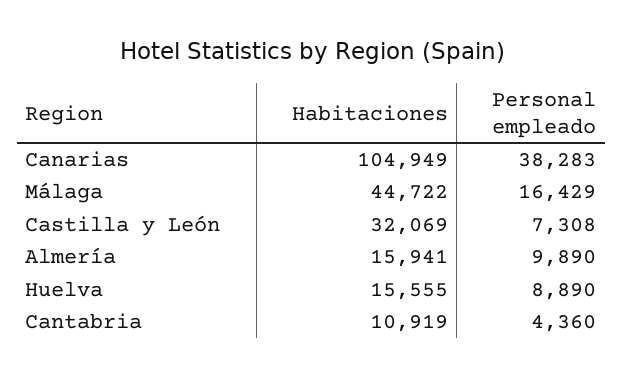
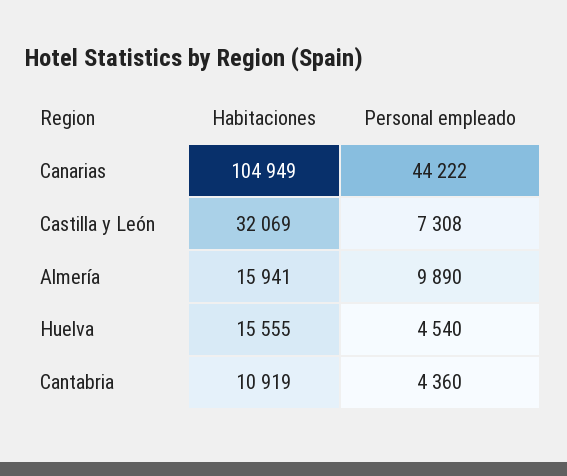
  {
    "Habitaciones": {
      "Canarias": 104949,
-     "Málaga": 44722,
      "Castilla y León": 32069,
      "Almería": 15941,
      "Huelva": 15555,
      "Cantabria": 10919
    },
    "Personal empleado": {
-     "Canarias": 38283,
+     "Canarias": 44222,
-     "Málaga": 16429,
      "Castilla y León": 7308,
      "Almería": 9890,
-     "Huelva": 8890,
+     "Huelva": 4540,
      "Cantabria": 4360
    }
  }

